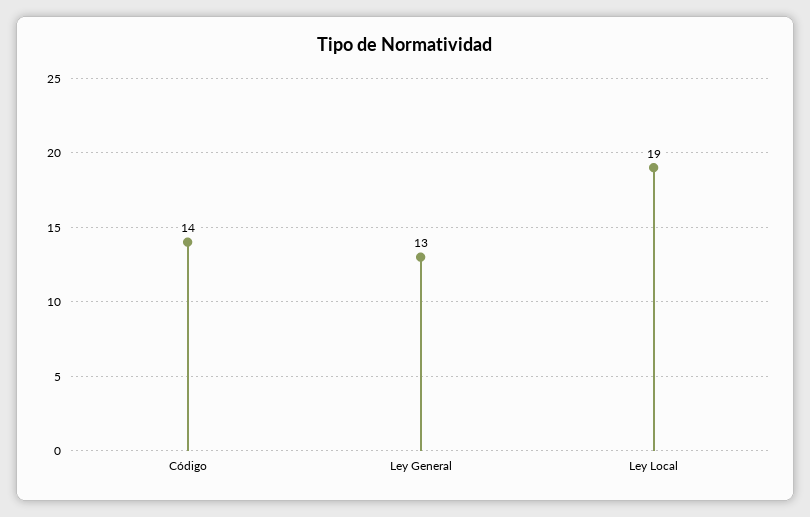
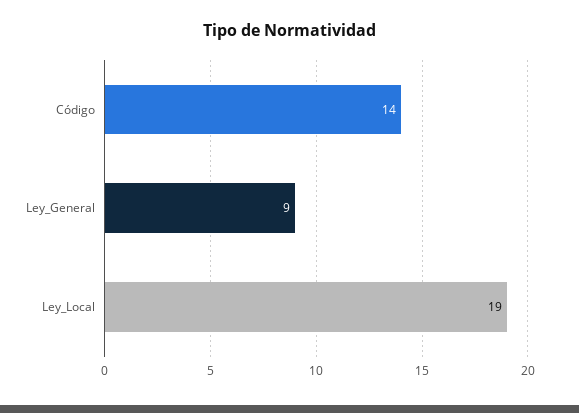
  {
    "Código": 14,
-   "Ley General": 13,
+   "Ley General": 9,
    "Ley Local": 19
  }

